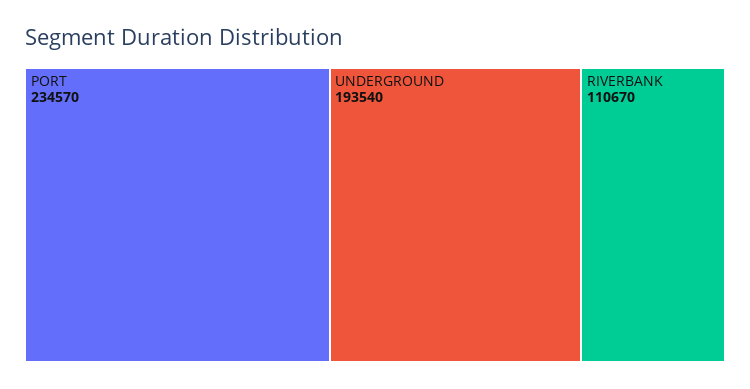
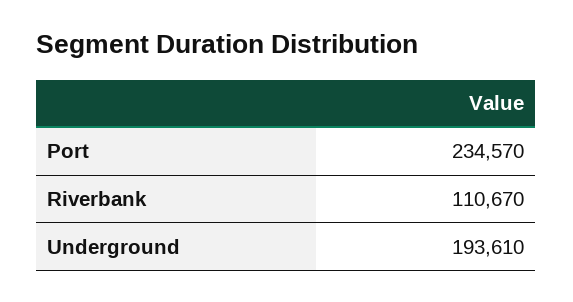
  {
    "PORT": 234570,
-   "UNDERGROUND": 193540,
+   "UNDERGROUND": 193610,
    "RIVERBANK": 110670
  }

